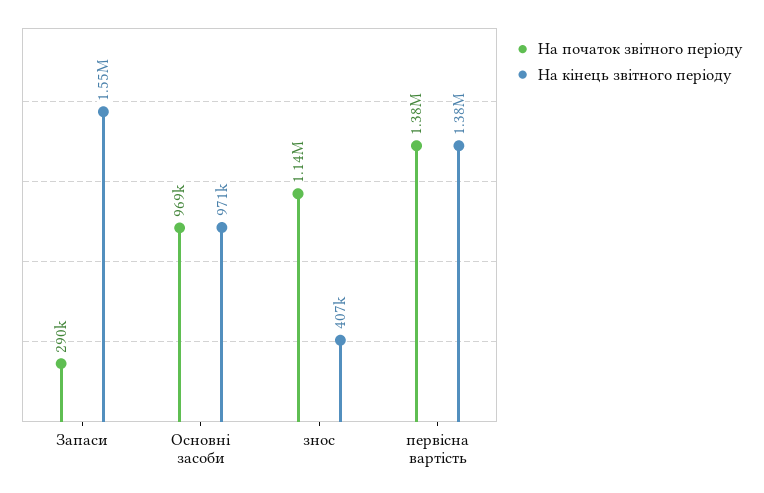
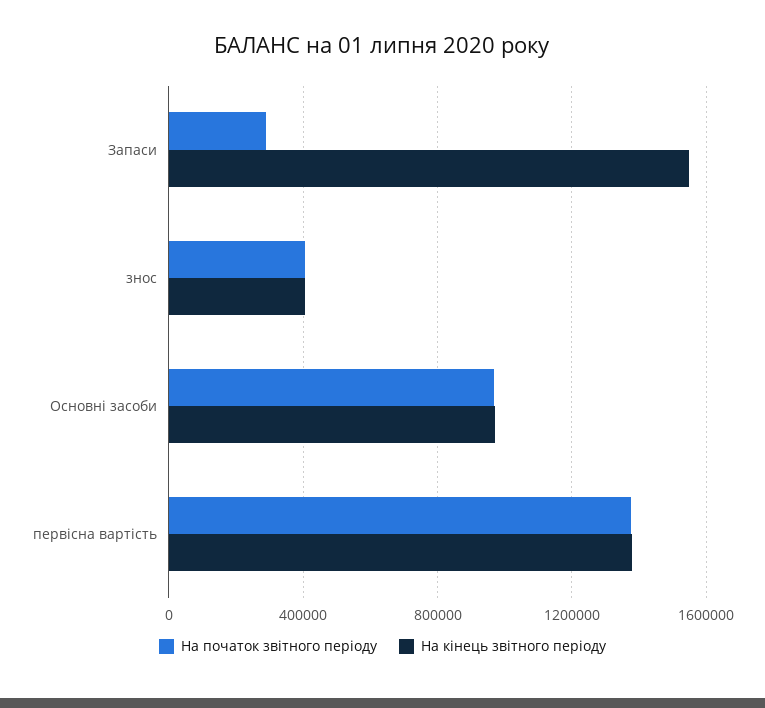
  {
    "На початок звітного періоду": {
      "Запаси": 290000,
      "Основні засоби": 969000,
-     "знос": 1140000,
+     "знос": 400000,
      "первісна вартість": 1380000
    },
    "На кінець звітного періоду": {
      "Запаси": 1550000,
      "Основні засоби": 971000,
      "знос": 407000,
      "первісна вартість": 1380000
    }
  }

